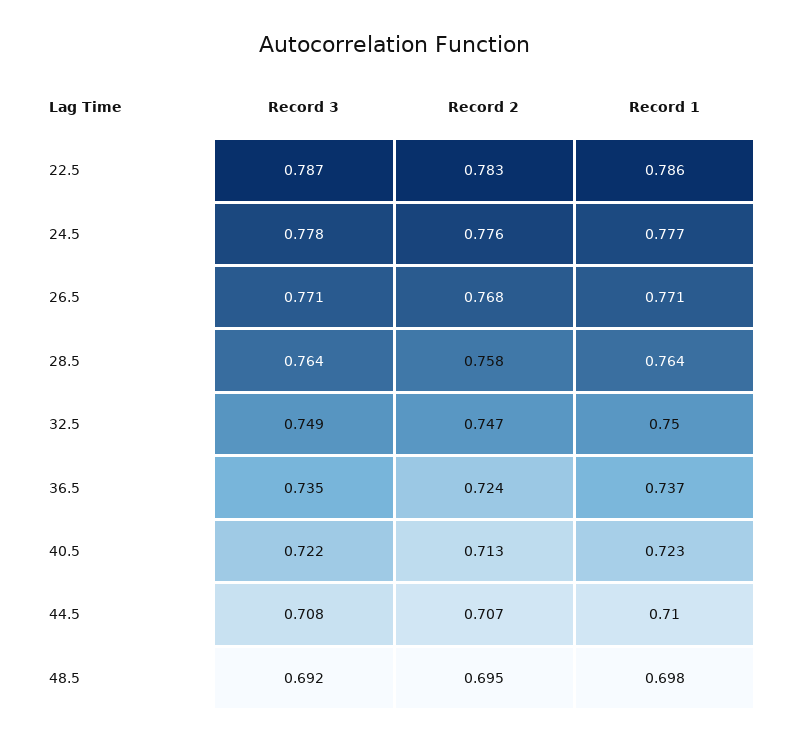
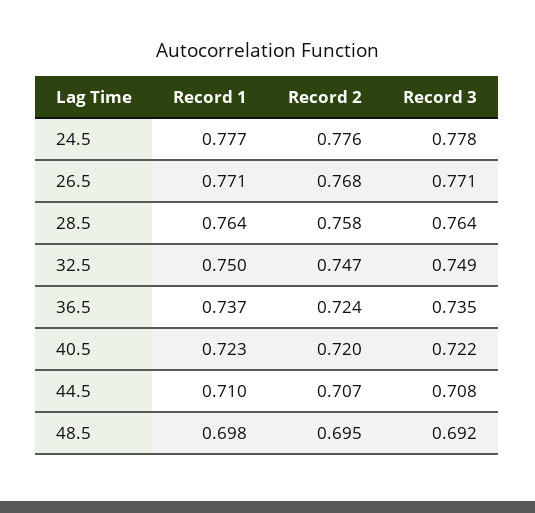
  {
    "Record 3": {
-     "22.5": 0.787,
      "24.5": 0.778,
      "26.5": 0.771,
      "28.5": 0.764,
      "32.5": 0.749,
      "36.5": 0.735,
      "40.5": 0.722,
      "44.5": 0.708,
      "48.5": 0.692
    },
    "Record 2": {
-     "22.5": 0.783,
      "24.5": 0.776,
      "26.5": 0.768,
      "28.5": 0.758,
      "32.5": 0.747,
      "36.5": 0.724,
-     "40.5": 0.713,
+     "40.5": 0.72,
      "44.5": 0.707,
      "48.5": 0.695
    },
    "Record 1": {
-     "22.5": 0.786,
      "24.5": 0.777,
      "26.5": 0.771,
      "28.5": 0.764,
      "32.5": 0.75,
      "36.5": 0.737,
      "40.5": 0.723,
      "44.5": 0.71,
      "48.5": 0.698
    }
  }

